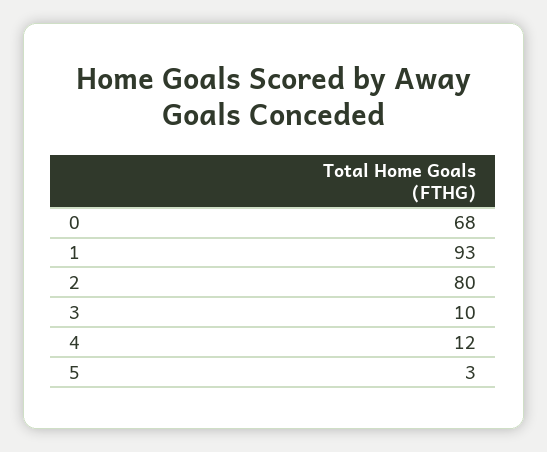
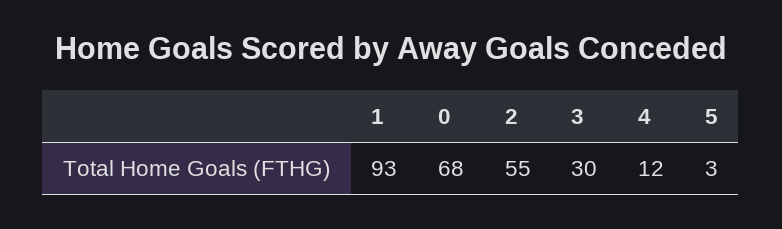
  {
    "0": 68,
    "1": 93,
-   "2": 80,
+   "2": 55,
-   "3": 10,
+   "3": 30,
    "4": 12,
    "5": 3
  }

